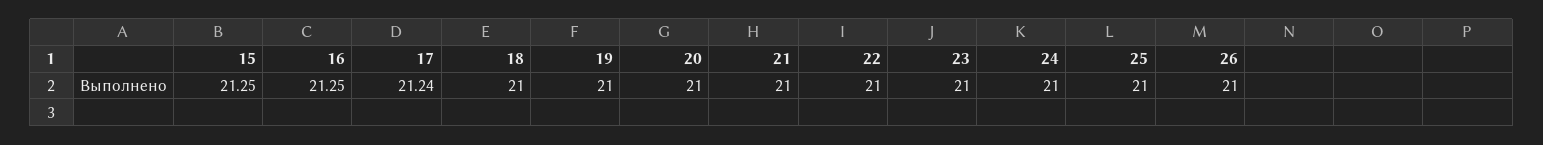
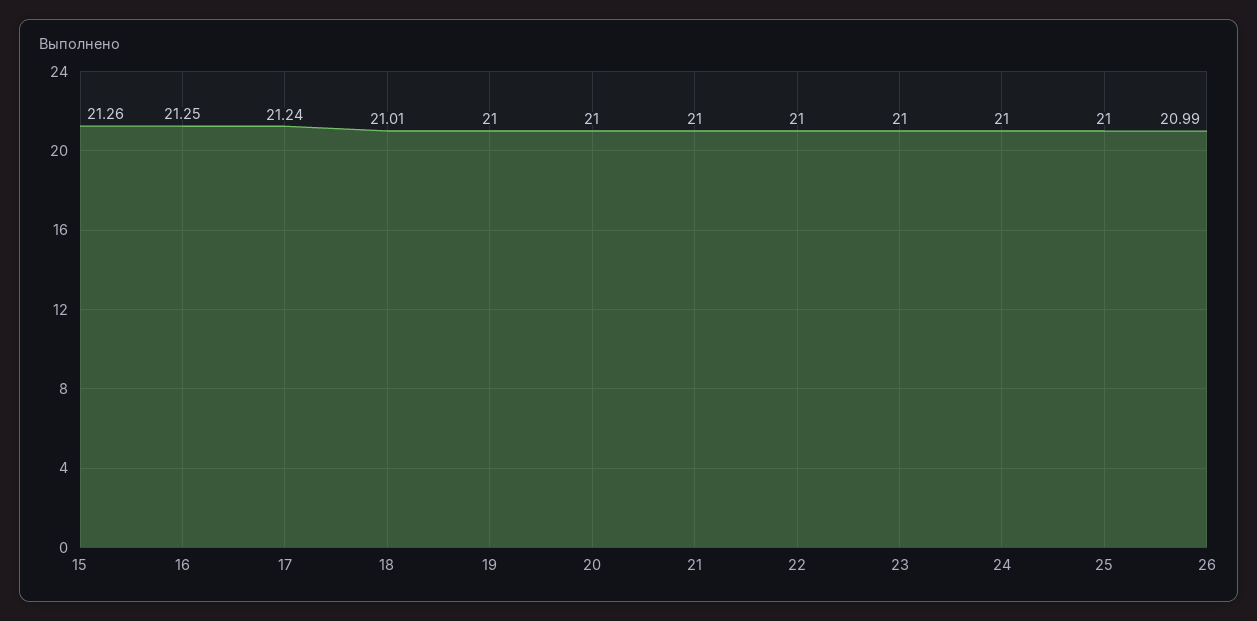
  {
-   "15": 21.25,
+   "15": 21.26,
    "16": 21.25,
    "17": 21.24,
-   "18": 21,
+   "18": 21.01,
    "19": 21,
    "20": 21,
    "21": 21,
    "22": 21,
    "23": 21,
    "24": 21,
    "25": 21,
-   "26": 21
+   "26": 20.99
  }

